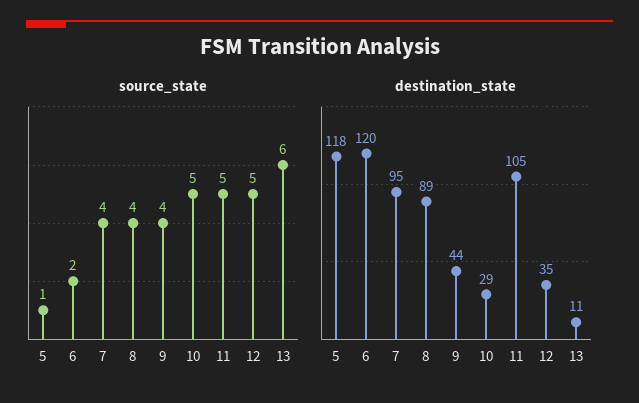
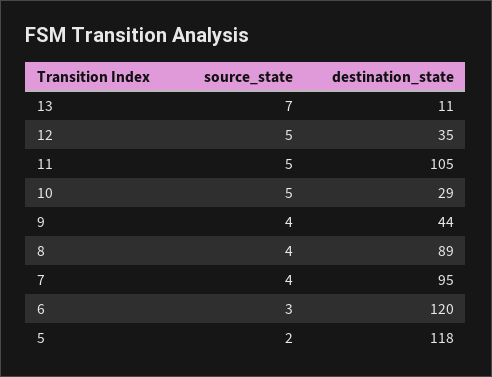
  {
    "source_state": {
-     "5": 1,
+     "5": 2,
-     "6": 2,
+     "6": 3,
      "7": 4,
      "8": 4,
      "9": 4,
      "10": 5,
      "11": 5,
      "12": 5,
-     "13": 6
+     "13": 7
    },
    "destination_state": {
      "5": 118,
      "6": 120,
      "7": 95,
      "8": 89,
      "9": 44,
      "10": 29,
      "11": 105,
      "12": 35,
      "13": 11
    }
  }

